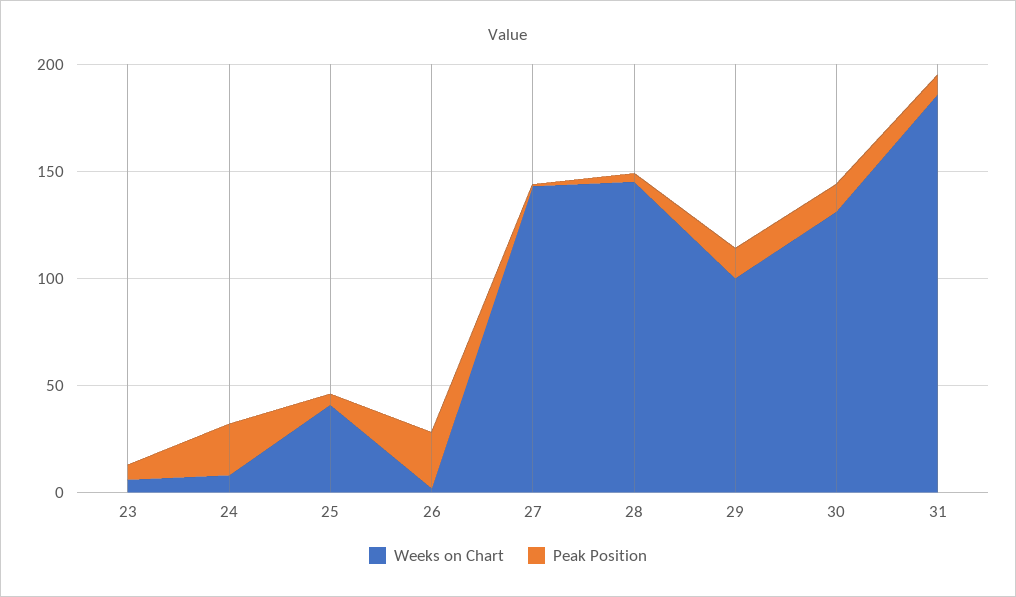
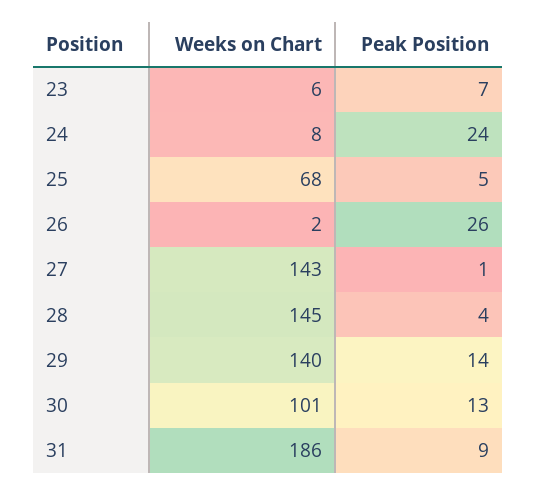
  {
    "Weeks on Chart": {
      "23": 6,
      "24": 8,
-     "25": 40,
+     "25": 68,
      "26": 2,
      "27": 143,
      "28": 145,
-     "29": 100,
+     "29": 140,
-     "30": 130,
+     "30": 101,
      "31": 186
    },
    "Peak Position": {
      "23": 7,
      "24": 24,
      "25": 5,
      "26": 26,
      "27": 1,
      "28": 4,
      "29": 14,
      "30": 13,
      "31": 9
    }
  }

